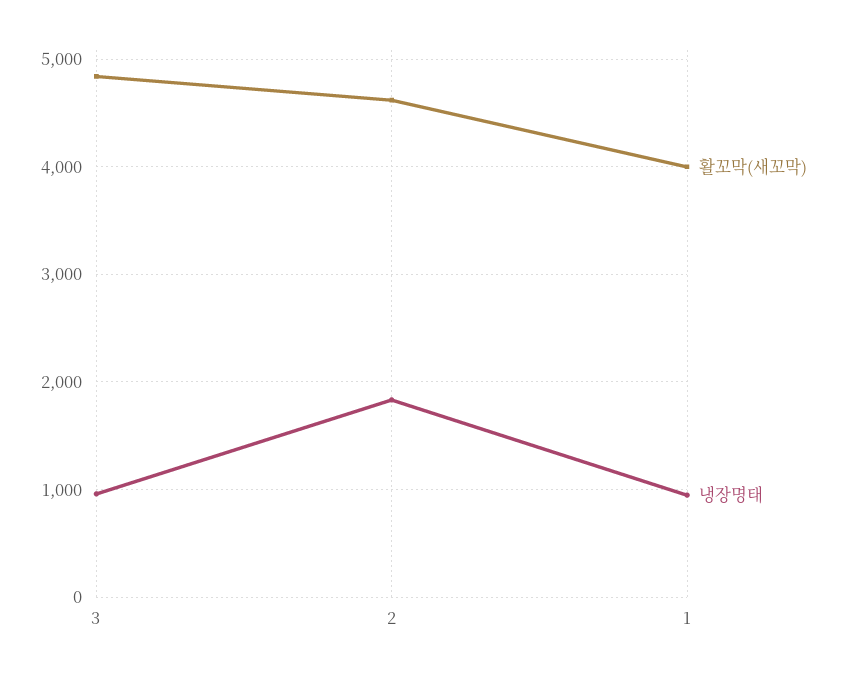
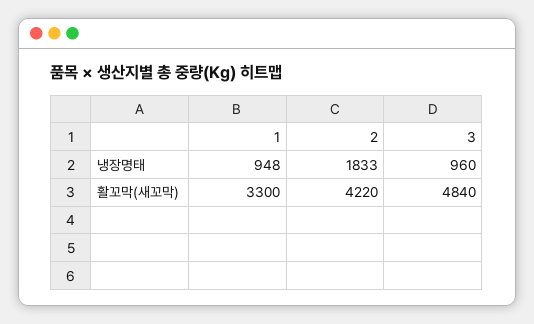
  {
    "활꼬막(새꼬막)": {
      "3": 4840,
-     "2": 4600,
+     "2": 4220,
-     "1": 4000
+     "1": 3300
    },
    "냉장명태": {
      "3": 960,
      "2": 1833,
      "1": 948
    }
  }

